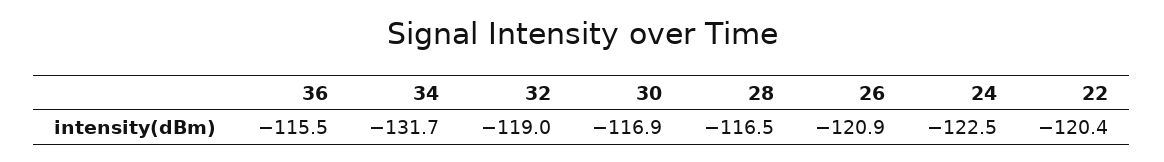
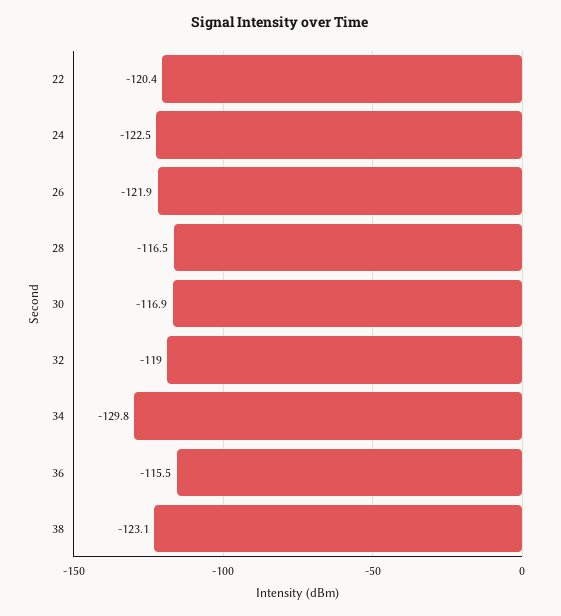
  {
    "36": -115.5,
-   "34": -131.7,
+   "34": -129.8,
    "32": -119,
    "30": -116.9,
    "28": -116.5,
-   "26": -120.9,
+   "26": -121.9,
    "24": -122.5,
-   "22": -120.4
+   "22": -120.4,
+   "38": -123.1
  }

